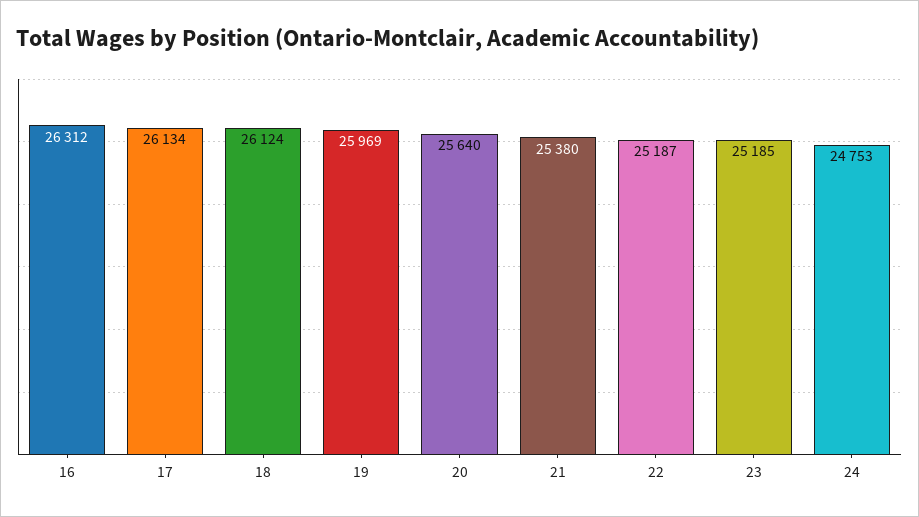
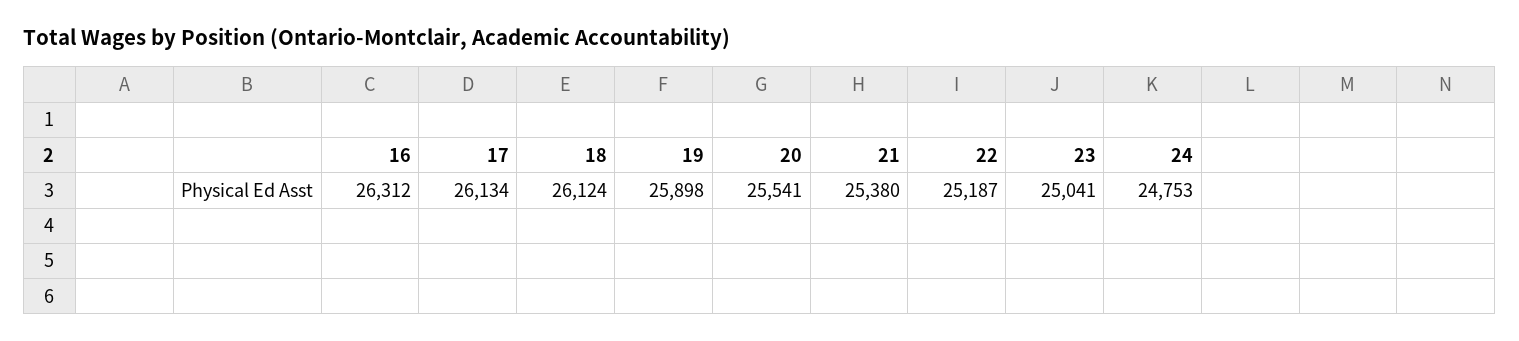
  {
    "16": 26312,
    "17": 26134,
    "18": 26124,
-   "19": 25969,
+   "19": 25898,
-   "20": 25640,
+   "20": 25541,
    "21": 25380,
    "22": 25187,
-   "23": 25185,
+   "23": 25041,
    "24": 24753
  }

